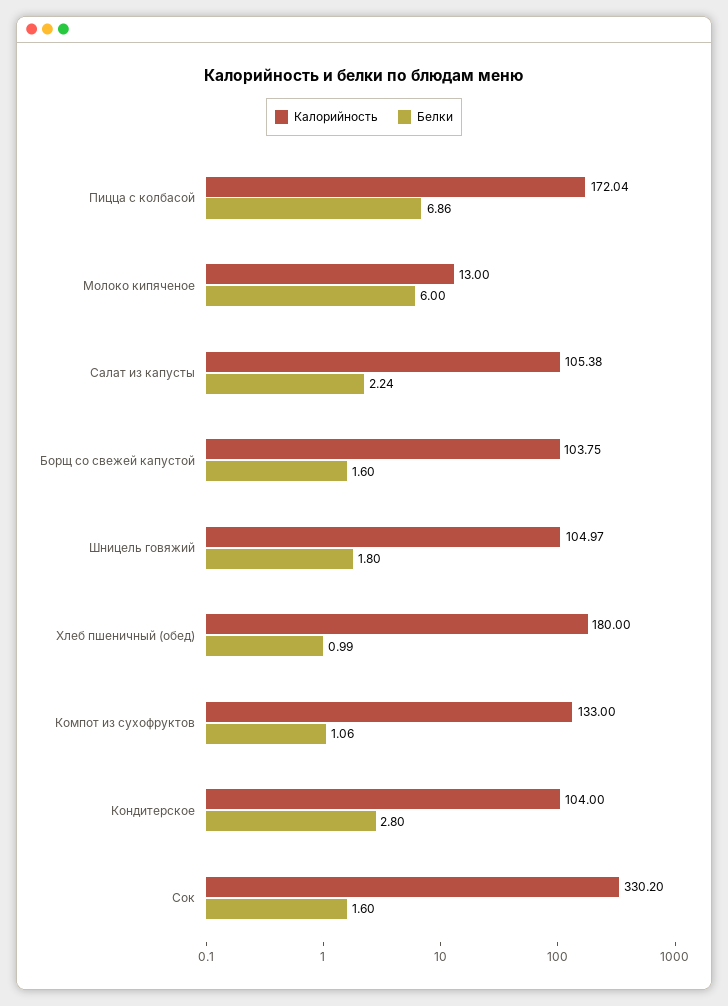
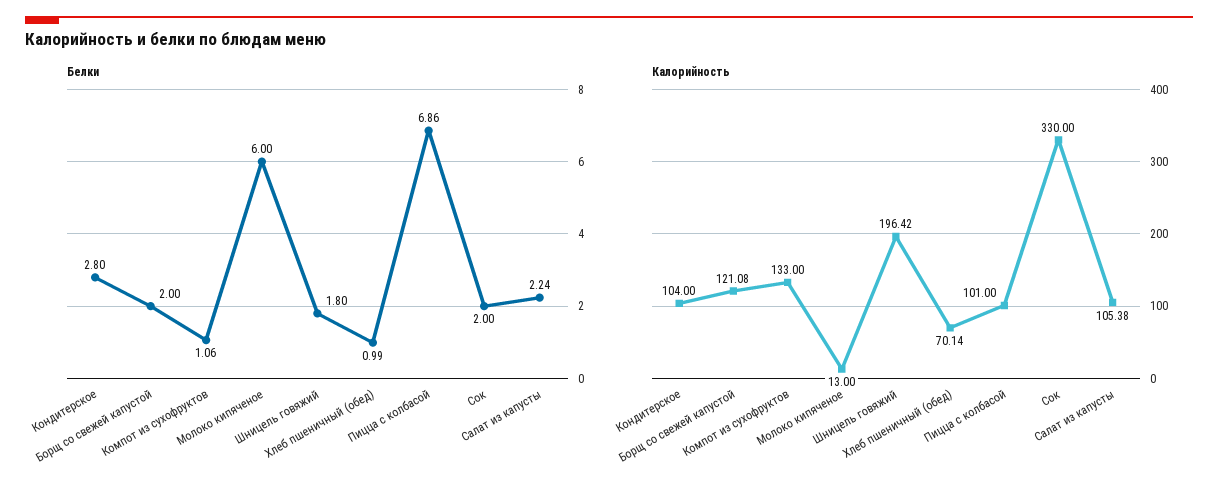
  {
    "Калорийность": {
-     "Пицца с колбасой": 172.04,
+     "Пицца с колбасой": 101,
      "Молоко кипяченое": 13,
      "Салат из капусты": 105.38,
-     "Борщ со свежей капустой": 103.75,
+     "Борщ со свежей капустой": 121.08,
-     "Шницель говяжий": 104.97,
+     "Шницель говяжий": 196.42,
-     "Хлеб пшеничный (обед)": 180,
+     "Хлеб пшеничный (обед)": 70.14,
      "Компот из сухофруктов": 133,
      "Кондитерское": 104,
-     "Сок": 330.2
+     "Сок": 330
    },
    "Белки": {
      "Пицца с колбасой": 6.86,
      "Молоко кипяченое": 6,
      "Салат из капусты": 2.24,
-     "Борщ со свежей капустой": 1.6,
+     "Борщ со свежей капустой": 2,
      "Шницель говяжий": 1.8,
      "Хлеб пшеничный (обед)": 0.99,
      "Компот из сухофруктов": 1.06,
      "Кондитерское": 2.8,
-     "Сок": 1.6
+     "Сок": 2
    }
  }

